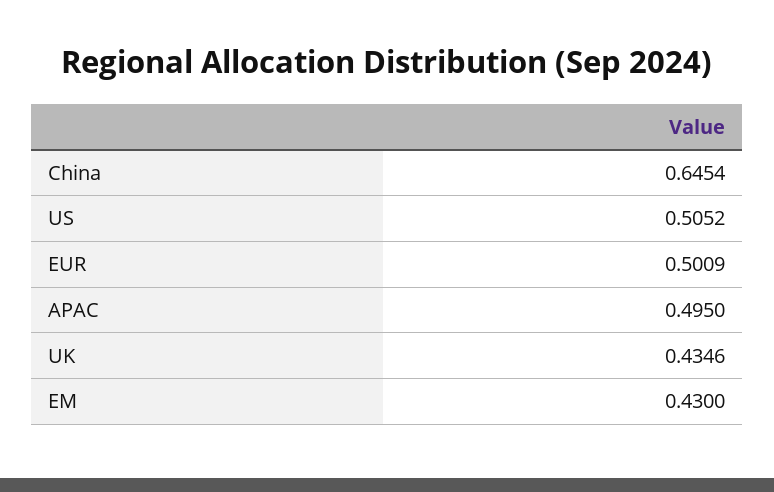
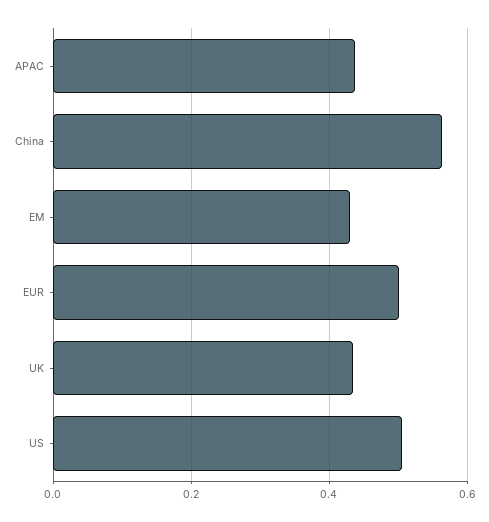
  {
-   "China": 0.6454,
+   "China": 0.56,
    "US": 0.5052,
    "EUR": 0.5009,
-   "APAC": 0.495,
+   "APAC": 0.44,
    "UK": 0.4346,
    "EM": 0.43
  }

